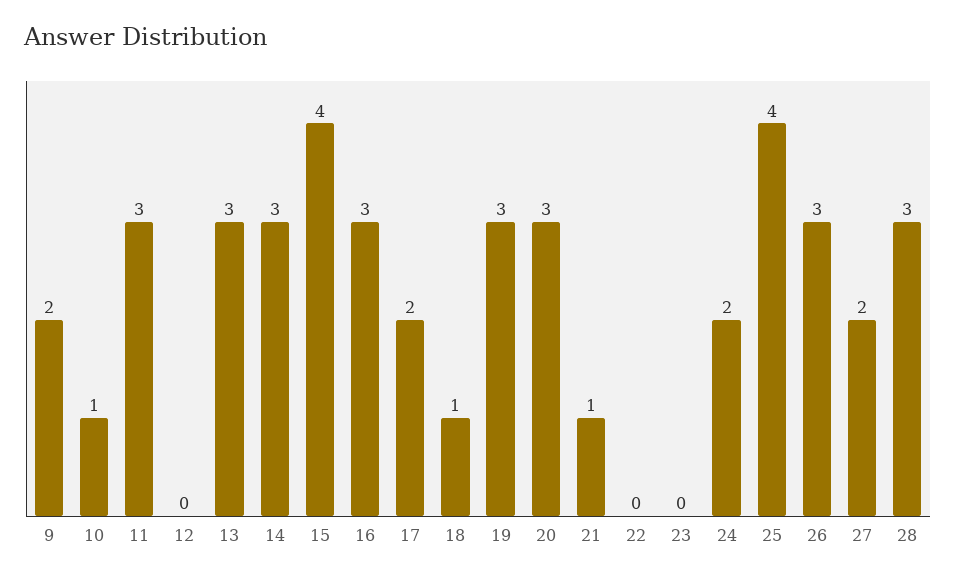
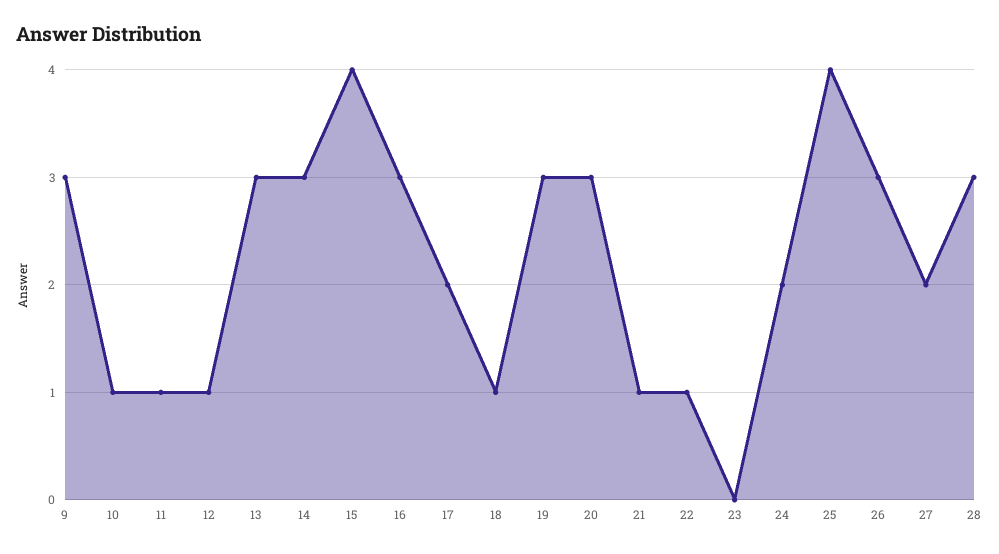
  {
-   "9": 2,
+   "9": 3,
    "10": 1,
-   "11": 3,
+   "11": 1,
-   "12": 0,
+   "12": 1,
    "13": 3,
    "14": 3,
    "15": 4,
    "16": 3,
    "17": 2,
    "18": 1,
    "19": 3,
    "20": 3,
    "21": 1,
-   "22": 0,
+   "22": 1,
    "23": 0,
    "24": 2,
    "25": 4,
    "26": 3,
    "27": 2,
    "28": 3
  }

